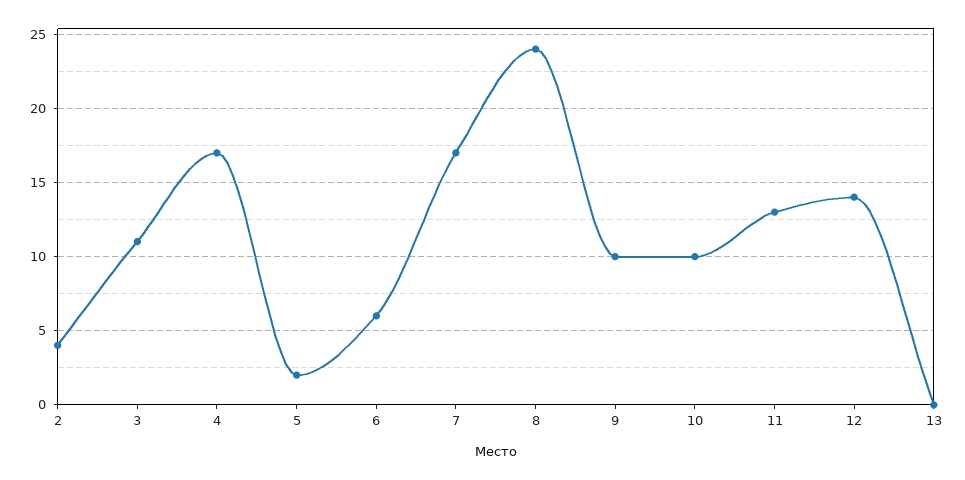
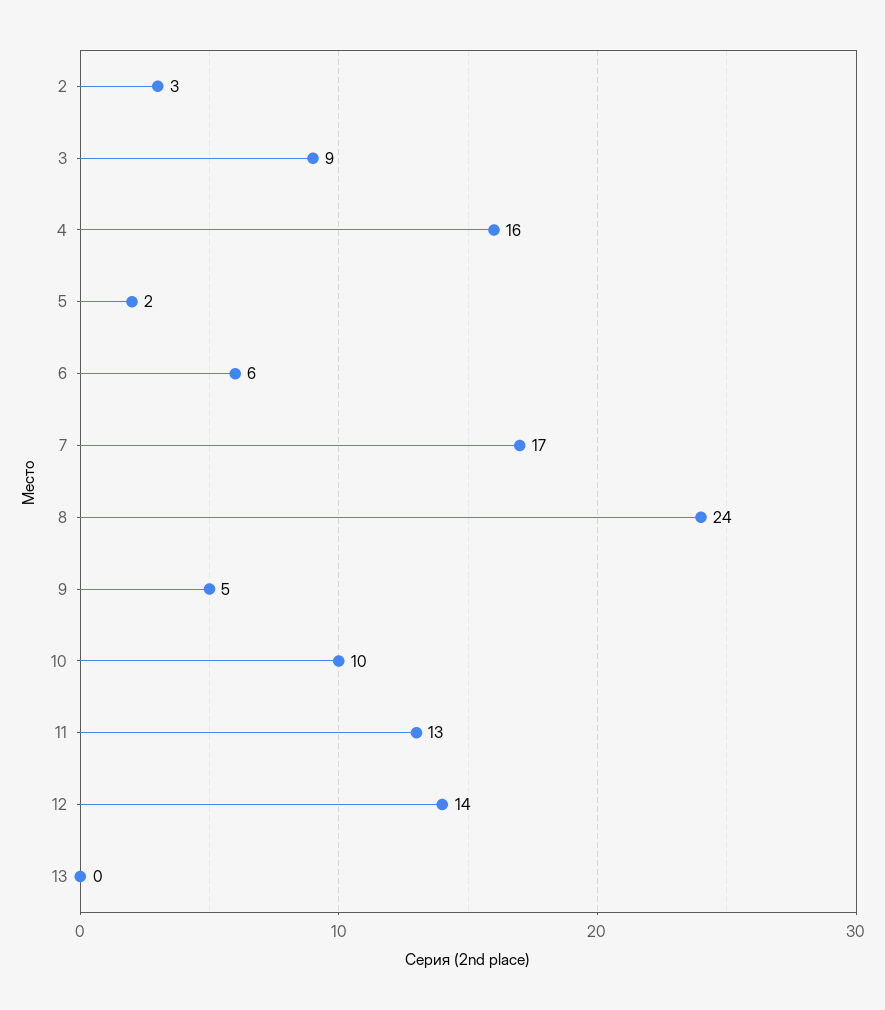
  {
-   "2": 4,
+   "2": 3,
-   "3": 11,
+   "3": 9,
-   "4": 17,
+   "4": 16,
    "5": 2,
    "6": 6,
    "7": 17,
    "8": 24,
-   "9": 10,
+   "9": 5,
    "10": 10,
    "11": 13,
    "12": 14,
    "13": 0
  }

